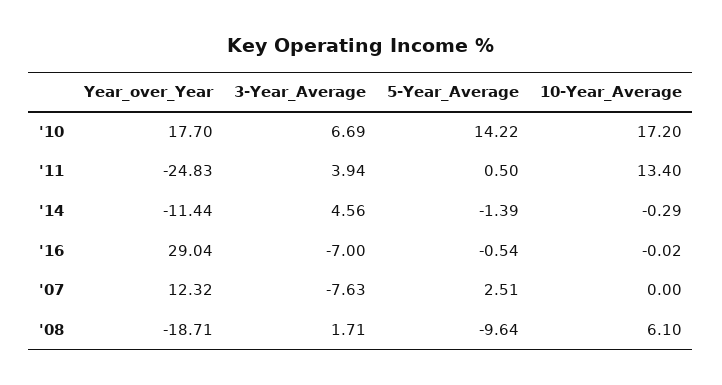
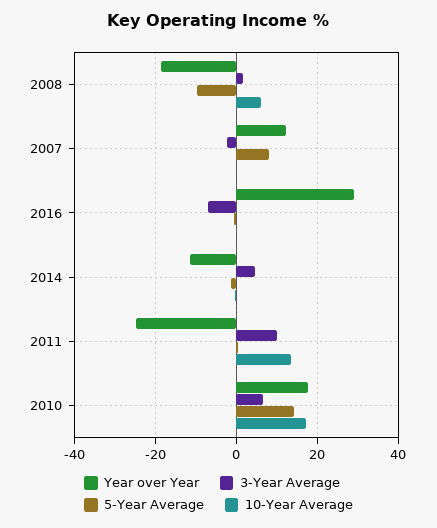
  {
    "Year_over_Year": {
      "'10": 17.7,
      "'11": -24.83,
      "'14": -11.44,
      "'16": 29.04,
      "'07": 12.32,
      "'08": -18.71
    },
    "3-Year_Average": {
      "'10": 6.69,
-     "'11": 3.94,
+     "'11": 10,
      "'14": 4.56,
      "'16": -7,
-     "'07": -7.63,
+     "'07": -2,
      "'08": 1.71
    },
    "5-Year_Average": {
      "'10": 14.22,
      "'11": 0.5,
      "'14": -1.39,
      "'16": -0.54,
-     "'07": 2.51,
+     "'07": 8,
      "'08": -9.64
    },
    "10-Year_Average": {
      "'10": 17.2,
      "'11": 13.4,
      "'14": -0.29,
      "'16": -0.02,
      "'07": 0,
      "'08": 6.1
    }
  }

